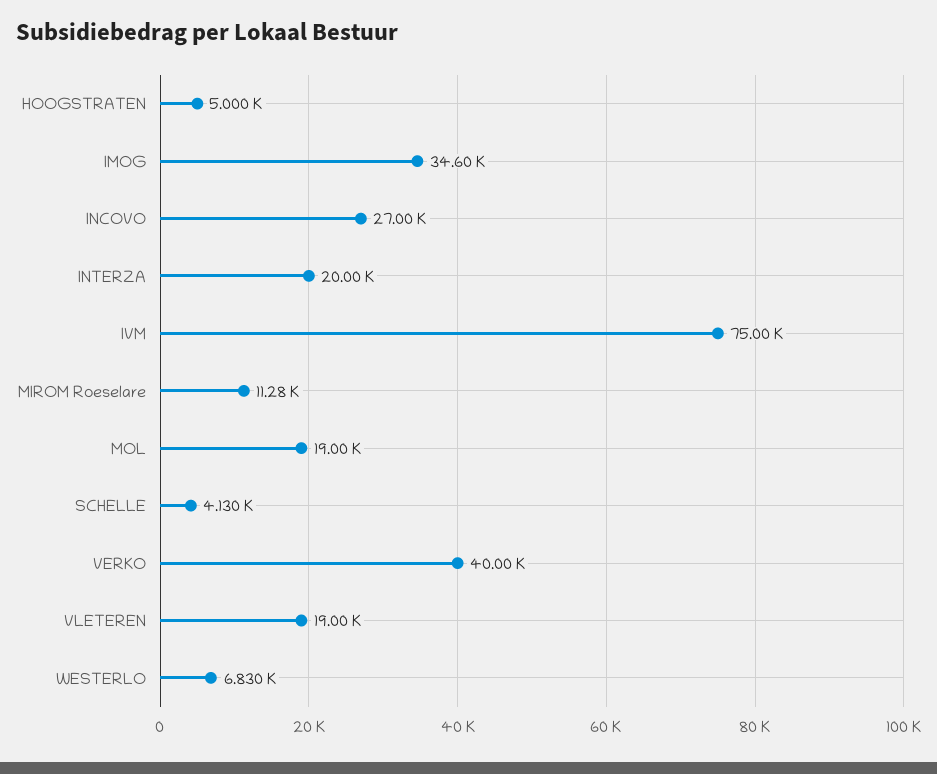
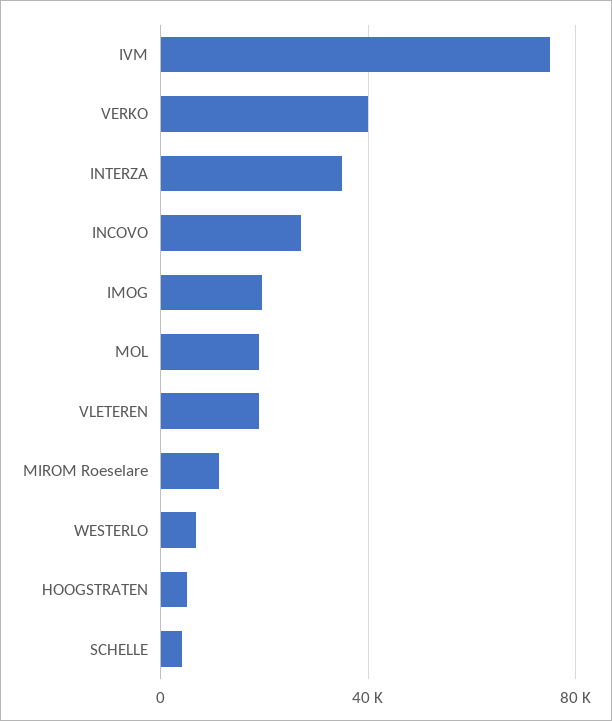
  {
    "HOOGSTRATEN": 5000,
-   "IMOG": 34600,
+   "IMOG": 20000,
    "INCOVO": 27000,
-   "INTERZA": 20000,
+   "INTERZA": 35000,
    "IVM": 75000,
    "MIROM Roeselare": 11280,
    "MOL": 19000,
    "SCHELLE": 4130,
    "VERKO": 40000,
    "VLETEREN": 19000,
    "WESTERLO": 6830
  }

